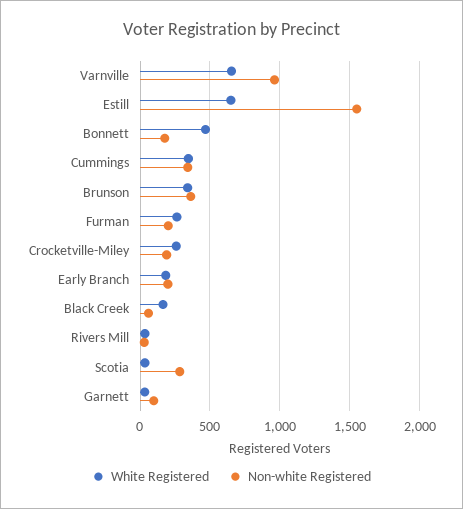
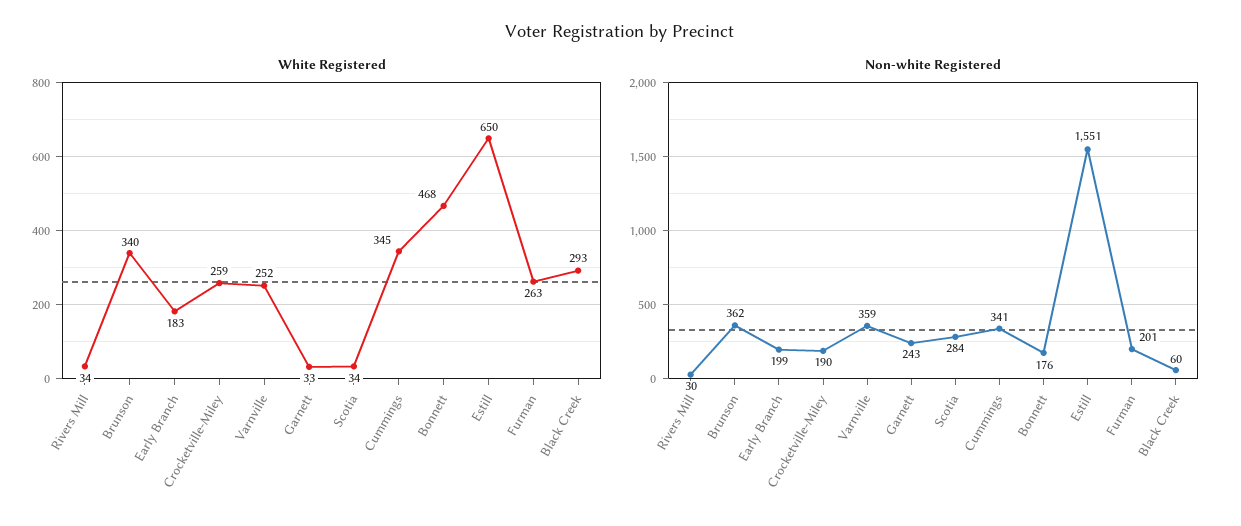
  {
    "White Registered": {
-     "Varnville": 650,
+     "Varnville": 252,
      "Estill": 650,
      "Bonnett": 468,
      "Cummings": 345,
      "Brunson": 340,
      "Furman": 263,
      "Crocketville-Miley": 259,
      "Early Branch": 183,
-     "Black Creek": 150,
+     "Black Creek": 293,
      "Rivers Mill": 34,
      "Scotia": 34,
      "Garnett": 33
    },
    "Non-white Registered": {
-     "Varnville": 950,
+     "Varnville": 359,
      "Estill": 1551,
      "Bonnett": 176,
      "Cummings": 341,
      "Brunson": 362,
      "Furman": 201,
      "Crocketville-Miley": 190,
      "Early Branch": 199,
      "Black Creek": 60,
      "Rivers Mill": 30,
      "Scotia": 284,
-     "Garnett": 100
+     "Garnett": 243
    }
  }

